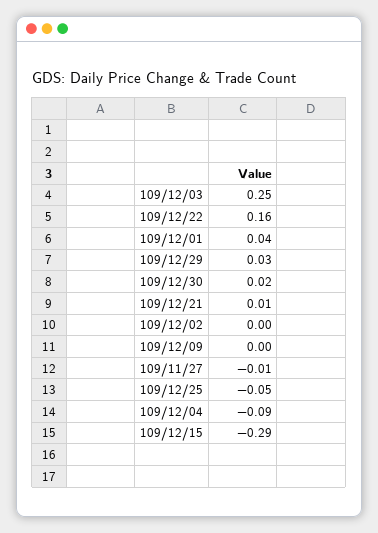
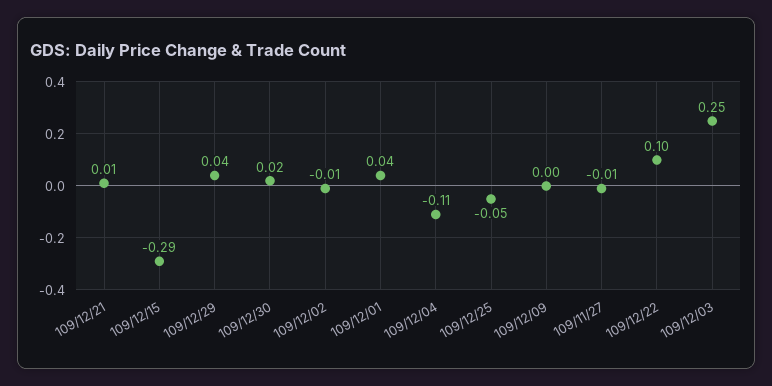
  {
    "109/12/03": 0.25,
-   "109/12/22": 0.16,
+   "109/12/22": 0.1,
    "109/12/01": 0.04,
-   "109/12/29": 0.03,
+   "109/12/29": 0.04,
    "109/12/30": 0.02,
    "109/12/21": 0.01,
-   "109/12/02": 0,
+   "109/12/02": -0.01,
    "109/12/09": 0,
    "109/11/27": -0.01,
    "109/12/25": -0.05,
-   "109/12/04": -0.09,
+   "109/12/04": -0.11,
    "109/12/15": -0.29
  }

